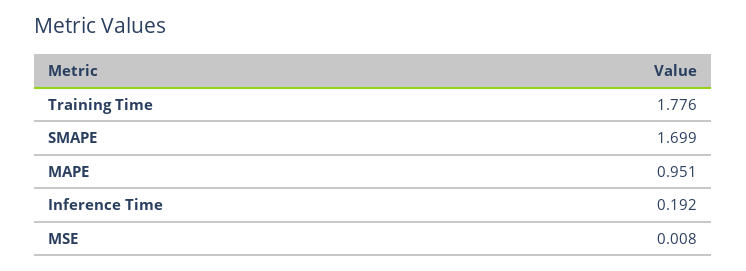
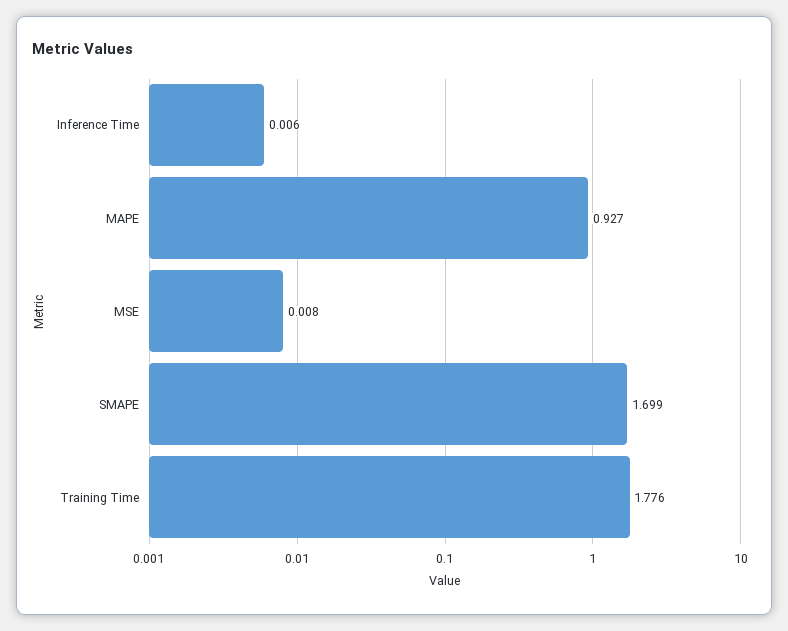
  {
    "Training Time": 1.776,
    "SMAPE": 1.699,
-   "MAPE": 0.951,
+   "MAPE": 0.927,
-   "Inference Time": 0.192,
+   "Inference Time": 0.006,
    "MSE": 0.008
  }

